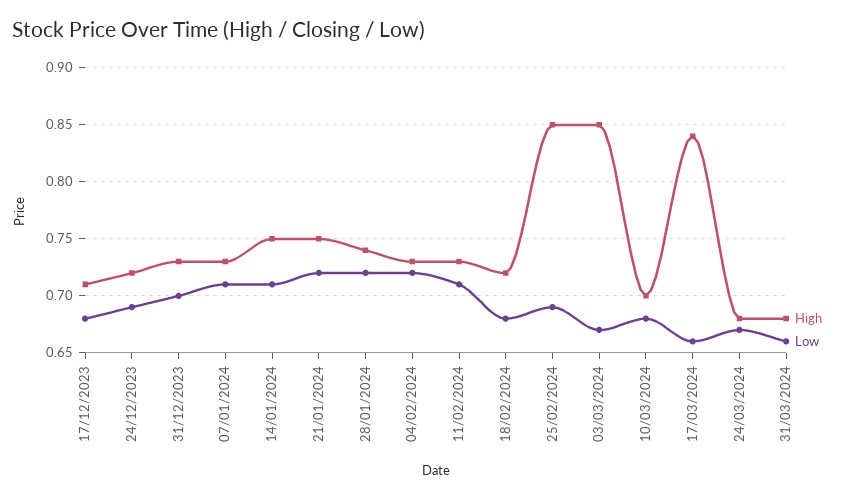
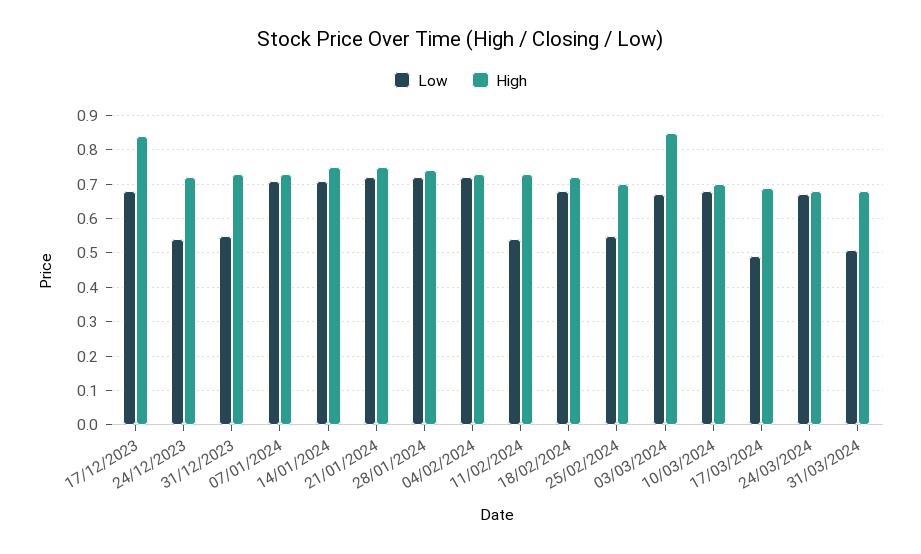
  {
    "High": {
-     "17/12/2023": 0.71,
+     "17/12/2023": 0.85,
      "24/12/2023": 0.72,
      "31/12/2023": 0.73,
      "07/01/2024": 0.73,
      "14/01/2024": 0.75,
      "21/01/2024": 0.75,
      "28/01/2024": 0.74,
      "04/02/2024": 0.73,
      "11/02/2024": 0.73,
      "18/02/2024": 0.72,
-     "25/02/2024": 0.85,
+     "25/02/2024": 0.7,
      "03/03/2024": 0.85,
      "10/03/2024": 0.7,
-     "17/03/2024": 0.84,
+     "17/03/2024": 0.7,
      "24/03/2024": 0.68,
      "31/03/2024": 0.68
    },
    "Low": {
      "17/12/2023": 0.68,
-     "24/12/2023": 0.69,
+     "24/12/2023": 0.55,
-     "31/12/2023": 0.7,
+     "31/12/2023": 0.55,
      "07/01/2024": 0.71,
      "14/01/2024": 0.71,
      "21/01/2024": 0.72,
      "28/01/2024": 0.72,
      "04/02/2024": 0.72,
-     "11/02/2024": 0.71,
+     "11/02/2024": 0.55,
      "18/02/2024": 0.68,
-     "25/02/2024": 0.69,
+     "25/02/2024": 0.55,
      "03/03/2024": 0.67,
      "10/03/2024": 0.68,
-     "17/03/2024": 0.66,
+     "17/03/2024": 0.5,
      "24/03/2024": 0.67,
-     "31/03/2024": 0.66
+     "31/03/2024": 0.5
    }
  }

